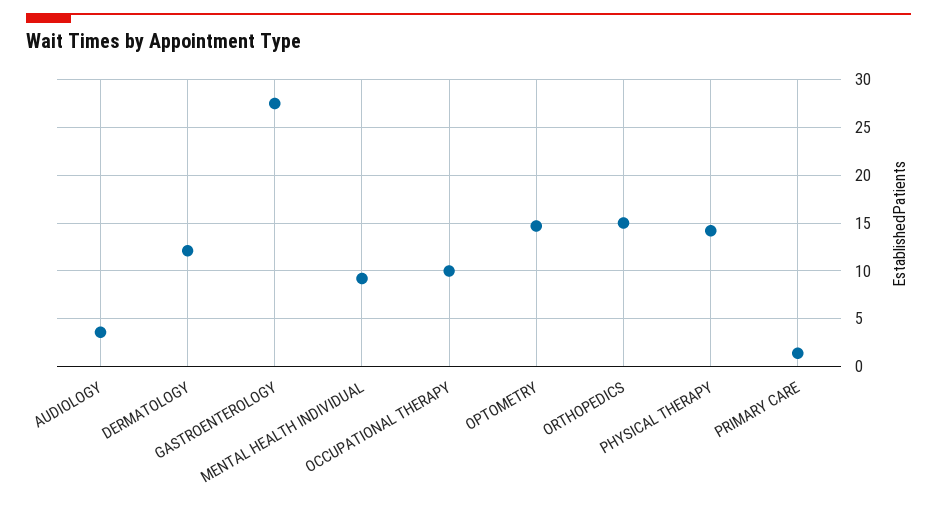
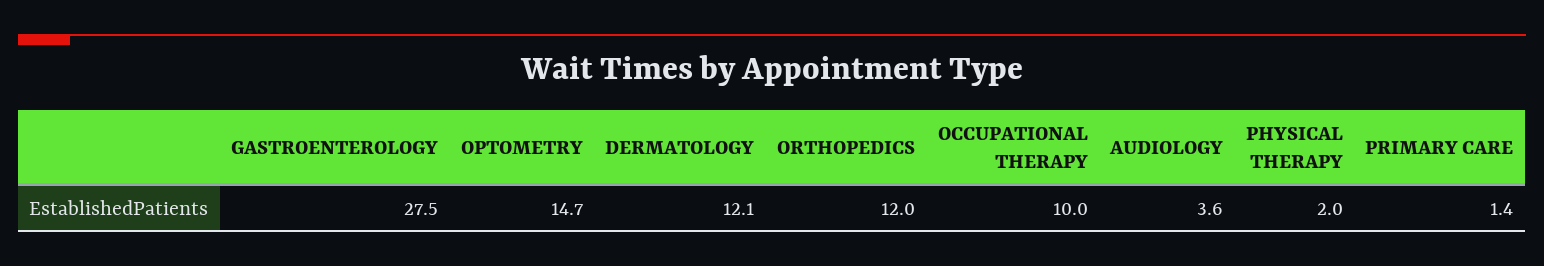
  {
    "AUDIOLOGY": 3.6,
    "DERMATOLOGY": 12.1,
    "GASTROENTEROLOGY": 27.5,
-   "MENTAL HEALTH INDIVIDUAL": 9,
    "OCCUPATIONAL THERAPY": 10,
    "OPTOMETRY": 14.7,
-   "ORTHOPEDICS": 15,
+   "ORTHOPEDICS": 12,
-   "PHYSICAL THERAPY": 14,
+   "PHYSICAL THERAPY": 2,
    "PRIMARY CARE": 1.4
  }

